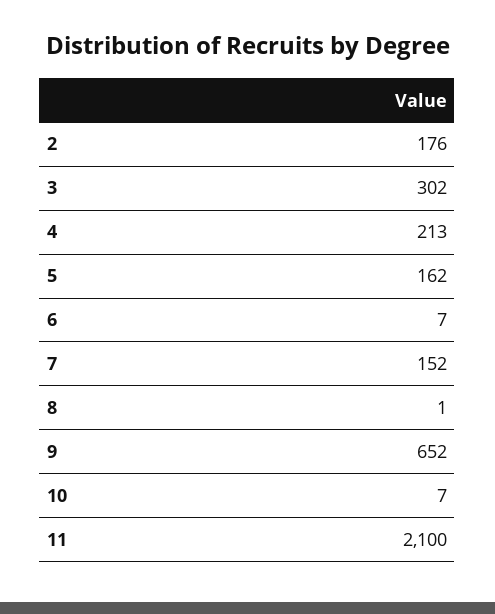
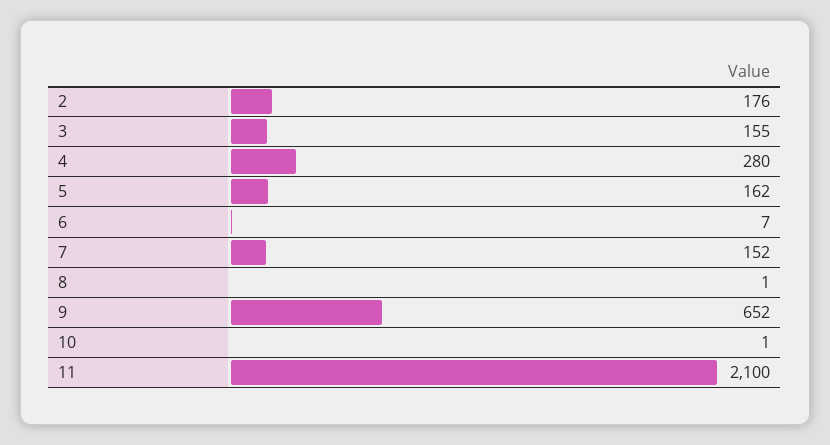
  {
    "2": 176,
-   "3": 302,
+   "3": 155,
-   "4": 213,
+   "4": 280,
    "5": 162,
    "6": 7,
    "7": 152,
    "8": 1,
    "9": 652,
-   "10": 7,
+   "10": 1,
    "11": 2100
  }

